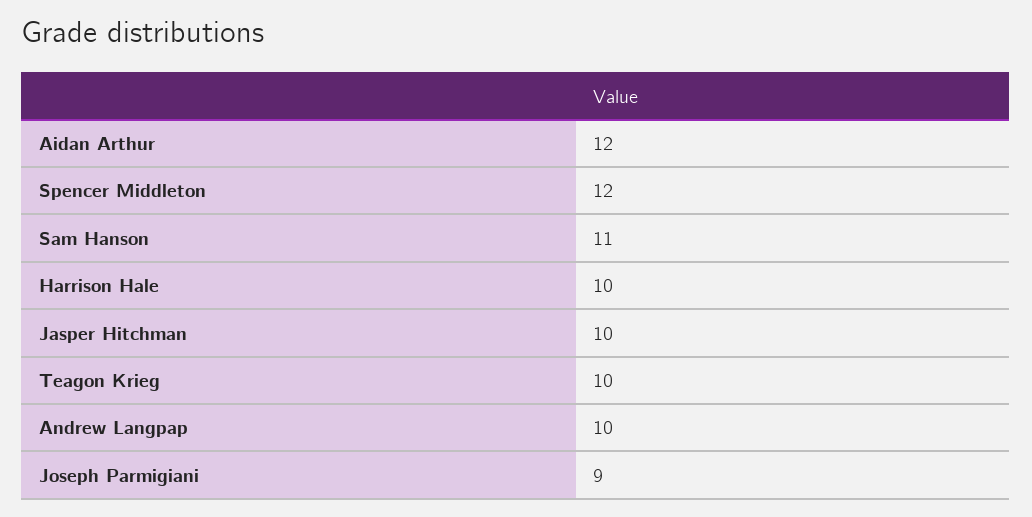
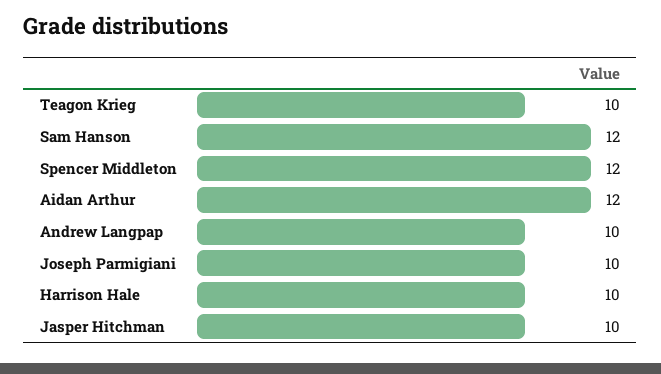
  {
    "Aidan Arthur": 12,
    "Spencer Middleton": 12,
-   "Sam Hanson": 11,
+   "Sam Hanson": 12,
    "Harrison Hale": 10,
    "Jasper Hitchman": 10,
    "Teagon Krieg": 10,
    "Andrew Langpap": 10,
-   "Joseph Parmigiani": 9
+   "Joseph Parmigiani": 10
  }

